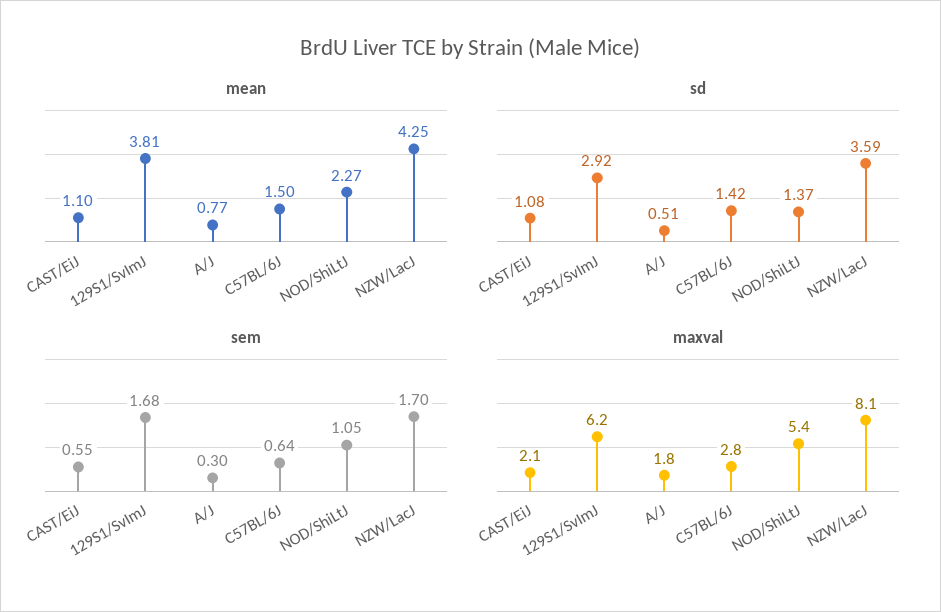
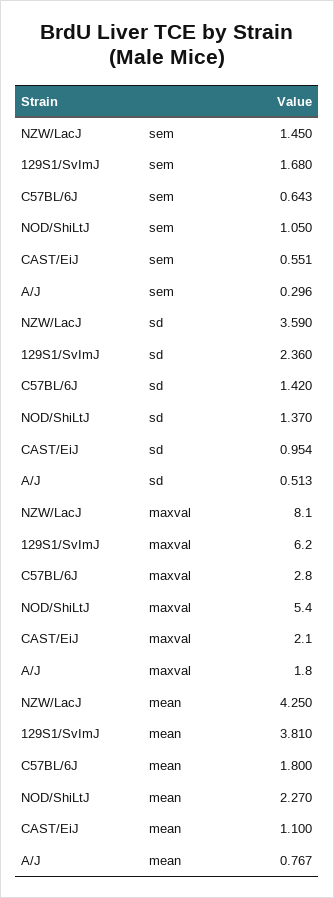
  {
    "mean": {
      "CAST/EiJ": 1.1,
      "129S1/SvImJ": 3.81,
      "A/J": 0.767,
-     "C57BL/6J": 1.5,
+     "C57BL/6J": 1.8,
      "NOD/ShiLtJ": 2.27,
      "NZW/LacJ": 4.25
    },
    "sd": {
-     "CAST/EiJ": 1.08,
+     "CAST/EiJ": 0.954,
-     "129S1/SvImJ": 2.92,
+     "129S1/SvImJ": 2.36,
      "A/J": 0.513,
      "C57BL/6J": 1.42,
      "NOD/ShiLtJ": 1.37,
      "NZW/LacJ": 3.59
    },
    "sem": {
      "CAST/EiJ": 0.551,
      "129S1/SvImJ": 1.68,
      "A/J": 0.296,
      "C57BL/6J": 0.643,
      "NOD/ShiLtJ": 1.05,
-     "NZW/LacJ": 1.7
+     "NZW/LacJ": 1.45
    },
    "maxval": {
      "CAST/EiJ": 2.1,
      "129S1/SvImJ": 6.2,
      "A/J": 1.8,
      "C57BL/6J": 2.8,
      "NOD/ShiLtJ": 5.4,
      "NZW/LacJ": 8.1
    }
  }

